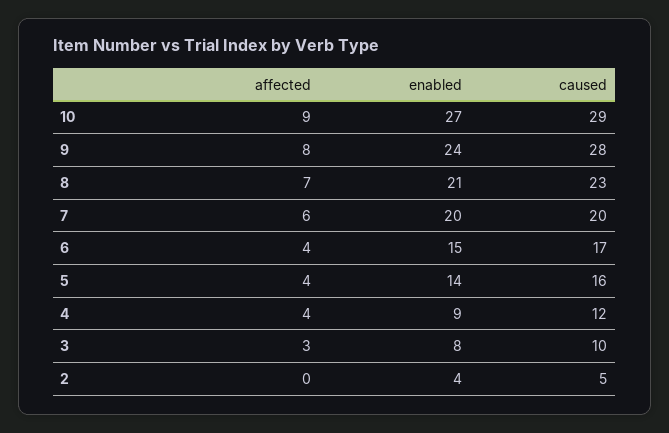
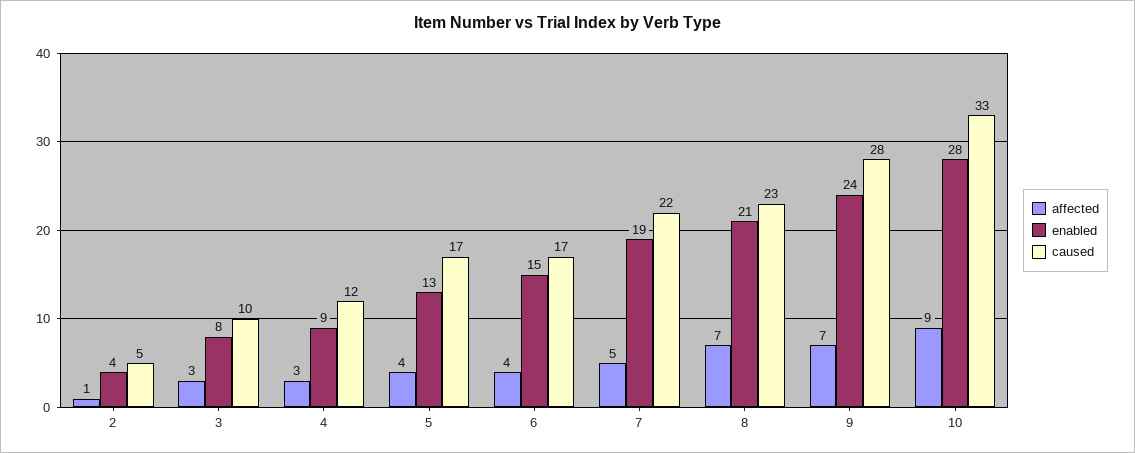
  {
    "affected": {
      "10": 9,
-     "9": 8,
+     "9": 7,
      "8": 7,
-     "7": 6,
+     "7": 5,
      "6": 4,
      "5": 4,
-     "4": 4,
+     "4": 3,
      "3": 3,
-     "2": 0
+     "2": 1
    },
    "enabled": {
-     "10": 27,
+     "10": 28,
      "9": 24,
      "8": 21,
-     "7": 20,
+     "7": 19,
      "6": 15,
-     "5": 14,
+     "5": 13,
      "4": 9,
      "3": 8,
      "2": 4
    },
    "caused": {
-     "10": 29,
+     "10": 33,
      "9": 28,
      "8": 23,
-     "7": 20,
+     "7": 22,
      "6": 17,
-     "5": 16,
+     "5": 17,
      "4": 12,
      "3": 10,
      "2": 5
    }
  }

